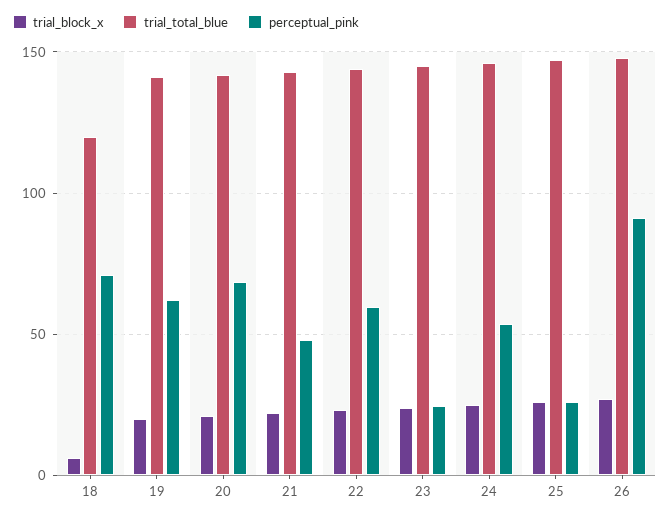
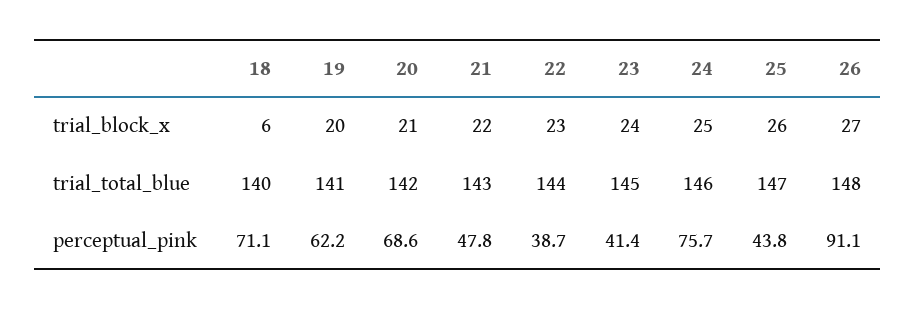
  {
    "trial_block_x": {
      "18": 6,
      "19": 20,
      "20": 21,
      "21": 22,
      "22": 23,
      "23": 24,
      "24": 25,
      "25": 26,
      "26": 27
    },
    "trial_total_blue": {
-     "18": 120,
+     "18": 140,
      "19": 141,
      "20": 142,
      "21": 143,
      "22": 144,
      "23": 145,
      "24": 146,
      "25": 147,
      "26": 148
    },
    "perceptual_pink": {
      "18": 71.1,
      "19": 62.2,
      "20": 68.6,
      "21": 47.8,
-     "22": 60,
+     "22": 38.7,
-     "23": 25,
+     "23": 41.4,
-     "24": 55,
+     "24": 75.7,
-     "25": 25,
+     "25": 43.8,
      "26": 91.1
    }
  }

